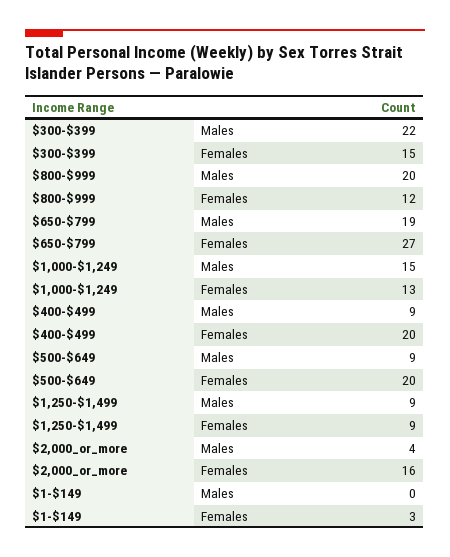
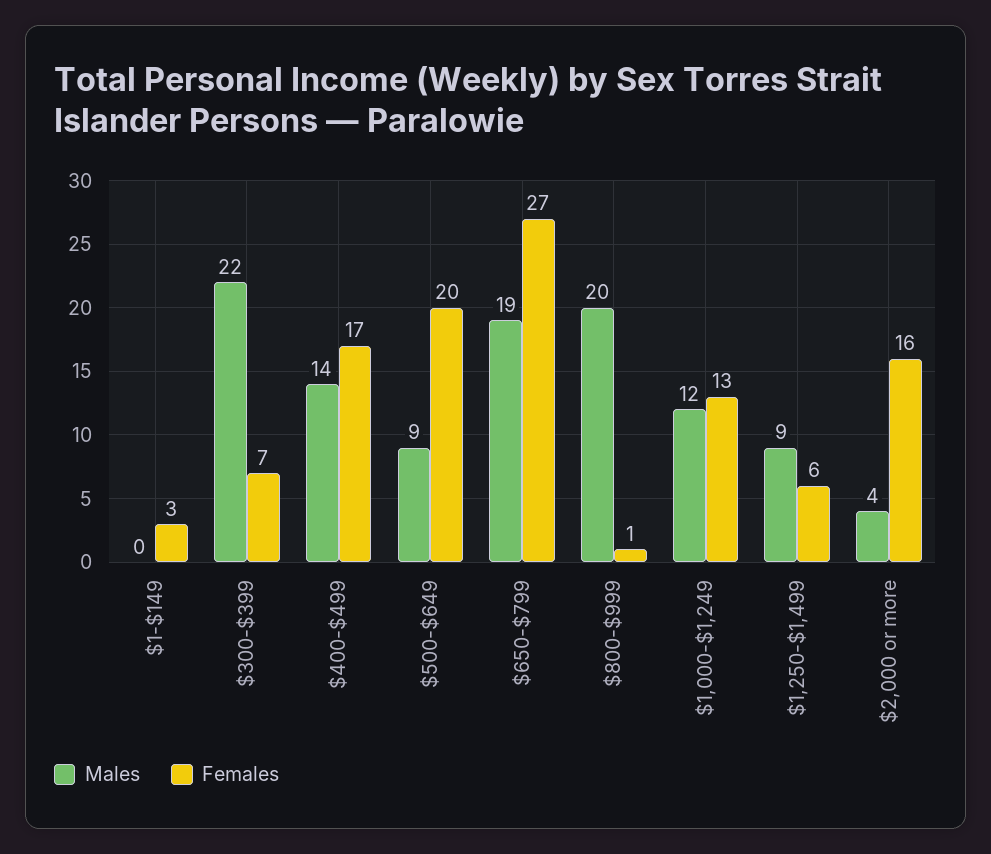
  {
    "Males": {
      "$300-$399": 22,
      "$800-$999": 20,
      "$650-$799": 19,
-     "$1,000-$1,249": 15,
+     "$1,000-$1,249": 12,
-     "$400-$499": 9,
+     "$400-$499": 14,
      "$500-$649": 9,
      "$1,250-$1,499": 9,
      "$2,000_or_more": 4,
      "$1-$149": 0
    },
    "Females": {
-     "$300-$399": 15,
+     "$300-$399": 7,
-     "$800-$999": 12,
+     "$800-$999": 1,
      "$650-$799": 27,
      "$1,000-$1,249": 13,
-     "$400-$499": 20,
+     "$400-$499": 17,
      "$500-$649": 20,
-     "$1,250-$1,499": 9,
+     "$1,250-$1,499": 6,
      "$2,000_or_more": 16,
      "$1-$149": 3
    }
  }

